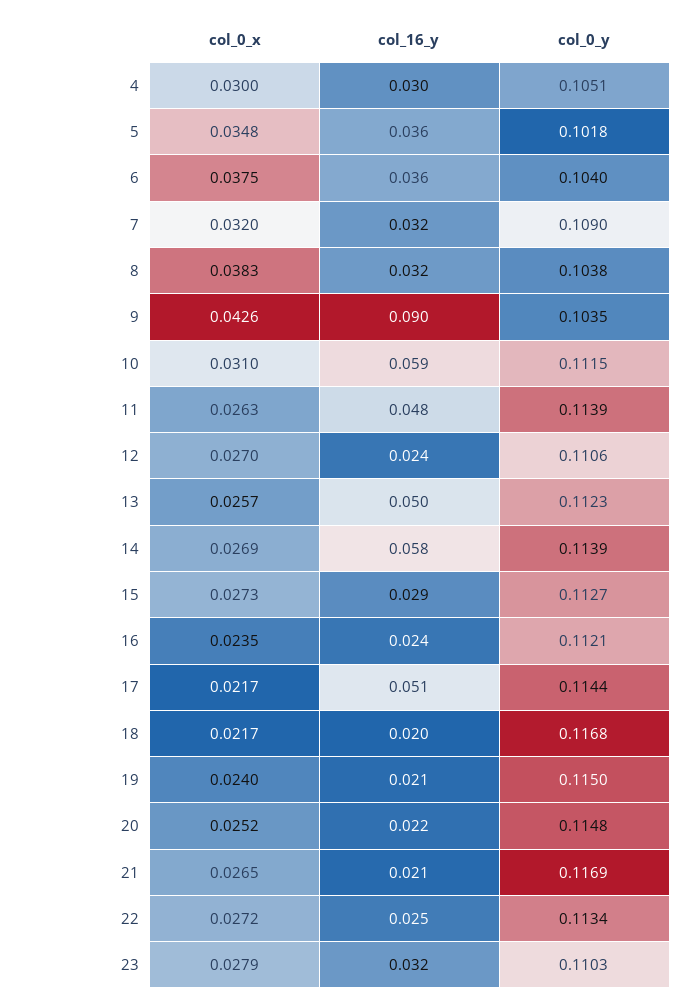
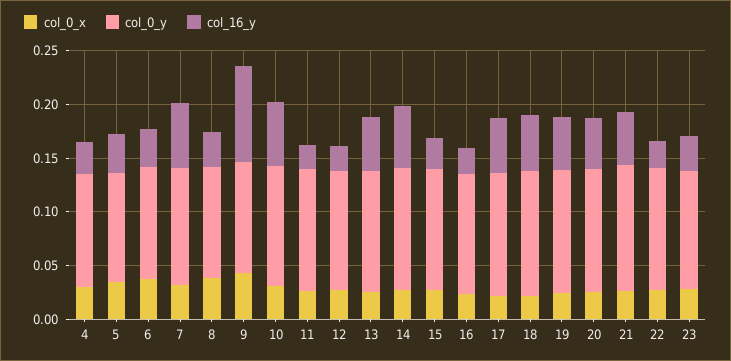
  {
    "col_0_x": {
      "4": 0.03,
      "5": 0.0348,
      "6": 0.0375,
      "7": 0.032,
      "8": 0.0383,
      "9": 0.0426,
      "10": 0.031,
      "11": 0.0263,
      "12": 0.027,
      "13": 0.0257,
      "14": 0.0269,
      "15": 0.0273,
      "16": 0.0235,
      "17": 0.0217,
      "18": 0.0217,
      "19": 0.024,
      "20": 0.0252,
      "21": 0.0265,
      "22": 0.0272,
      "23": 0.0279
    },
    "col_16_y": {
      "4": 0.03,
      "5": 0.036,
      "6": 0.036,
-     "7": 0.032,
+     "7": 0.06,
      "8": 0.032,
      "9": 0.09,
      "10": 0.059,
-     "11": 0.048,
+     "11": 0.02,
      "12": 0.024,
      "13": 0.05,
      "14": 0.058,
      "15": 0.029,
      "16": 0.024,
      "17": 0.051,
-     "18": 0.02,
+     "18": 0.05,
-     "19": 0.021,
+     "19": 0.05,
-     "20": 0.022,
+     "20": 0.05,
-     "21": 0.021,
+     "21": 0.05,
      "22": 0.025,
      "23": 0.032
    },
    "col_0_y": {
      "4": 0.1051,
      "5": 0.1018,
      "6": 0.104,
      "7": 0.109,
      "8": 0.1038,
      "9": 0.1035,
      "10": 0.1115,
      "11": 0.1139,
      "12": 0.1106,
      "13": 0.1123,
      "14": 0.1139,
      "15": 0.1127,
      "16": 0.1121,
      "17": 0.1144,
      "18": 0.1168,
      "19": 0.115,
      "20": 0.1148,
      "21": 0.1169,
      "22": 0.1134,
      "23": 0.1103
    }
  }

